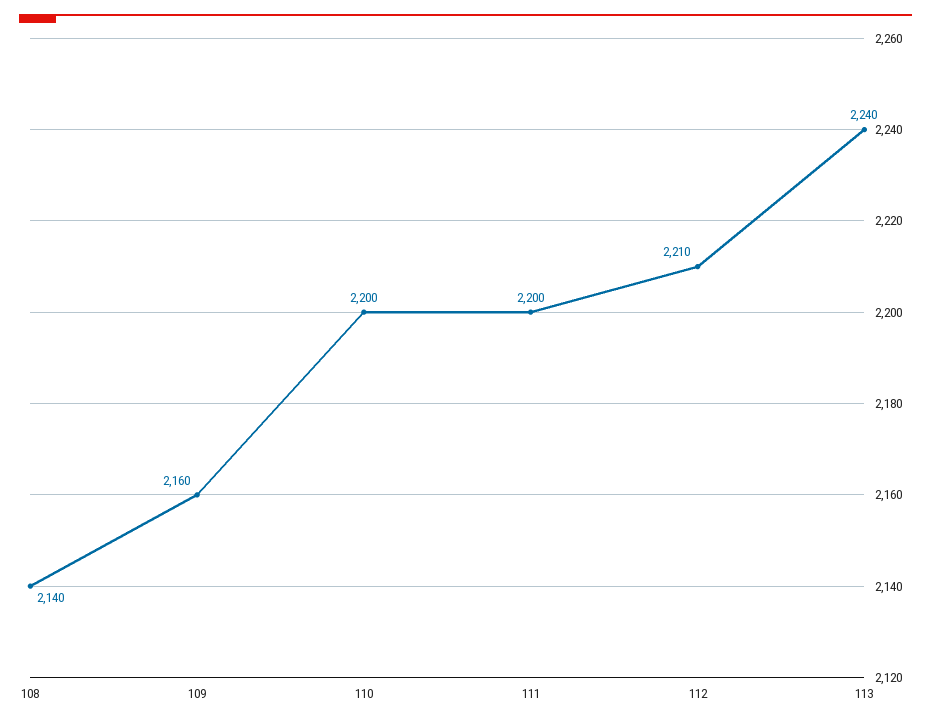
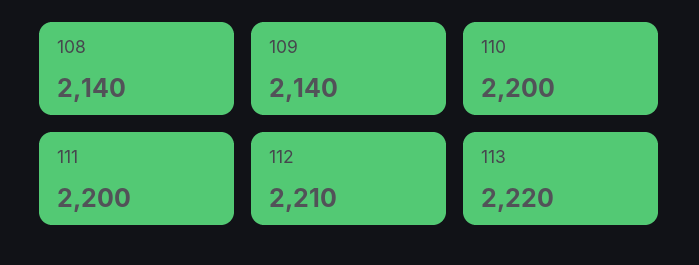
  {
    "108": 2140,
-   "109": 2160,
+   "109": 2140,
    "110": 2200,
    "111": 2200,
    "112": 2210,
-   "113": 2240
+   "113": 2220
  }

